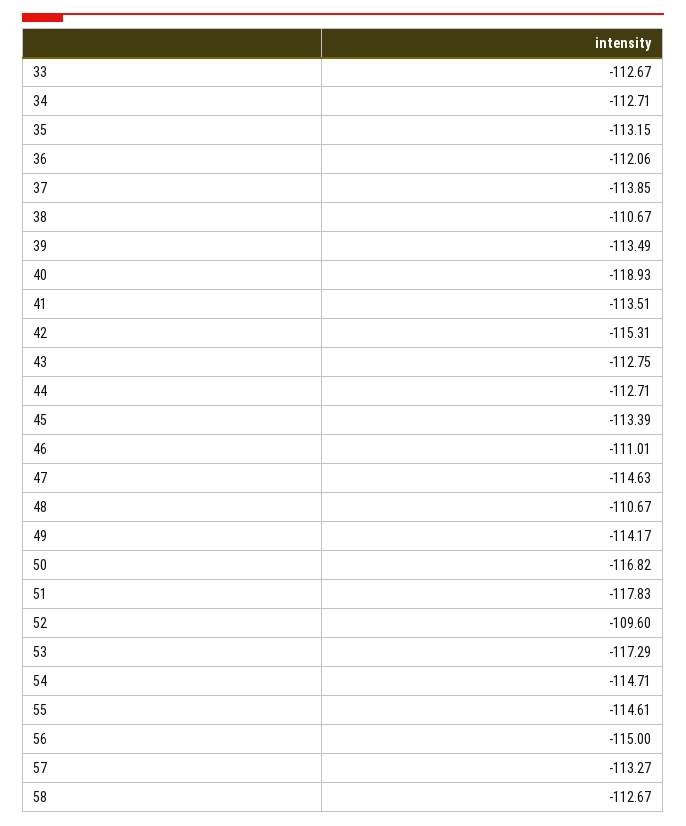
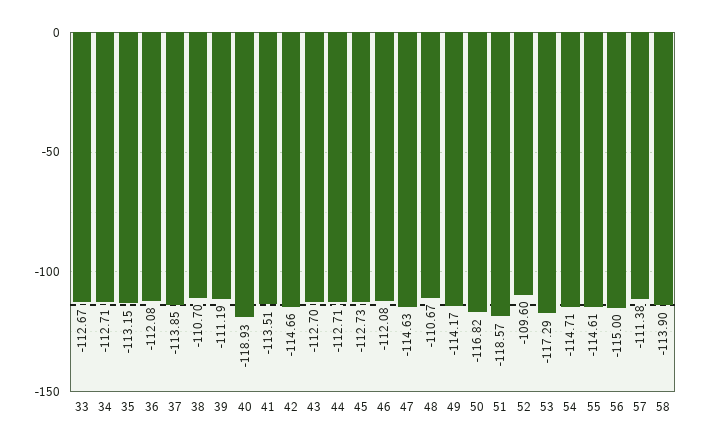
  {
    "33": -112.67,
    "34": -112.71,
    "35": -113.15,
-   "36": -112.06,
+   "36": -112.08,
    "37": -113.85,
-   "38": -110.67,
+   "38": -110.7,
-   "39": -113.49,
+   "39": -111.19,
    "40": -118.93,
    "41": -113.51,
-   "42": -115.31,
+   "42": -114.66,
-   "43": -112.75,
+   "43": -112.7,
    "44": -112.71,
-   "45": -113.39,
+   "45": -112.73,
-   "46": -111.01,
+   "46": -112.08,
    "47": -114.63,
    "48": -110.67,
    "49": -114.17,
    "50": -116.82,
-   "51": -117.83,
+   "51": -118.57,
    "52": -109.6,
    "53": -117.29,
    "54": -114.71,
    "55": -114.61,
    "56": -115,
-   "57": -113.27,
+   "57": -111.38,
-   "58": -112.67
+   "58": -113.9
  }

